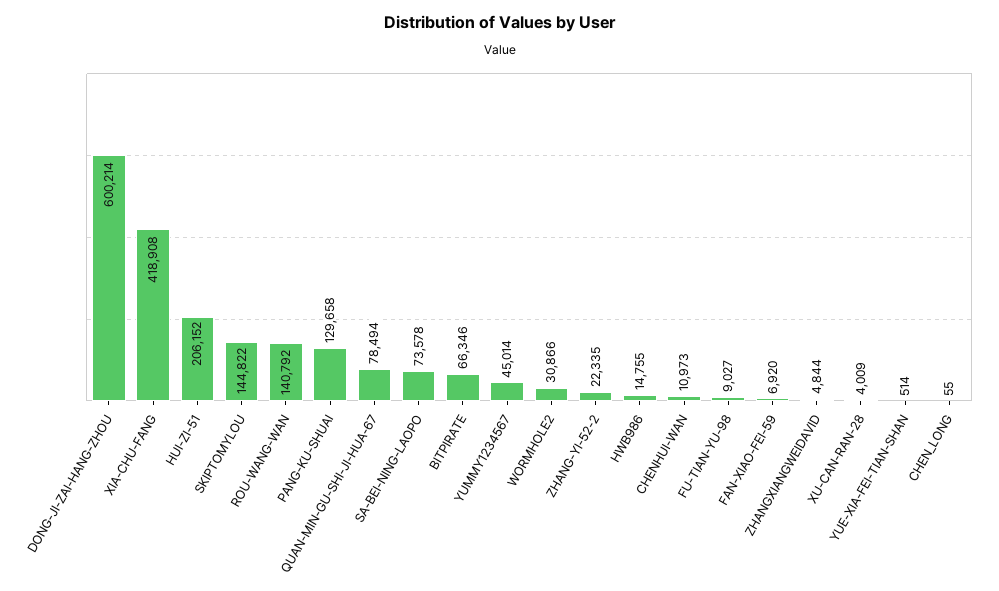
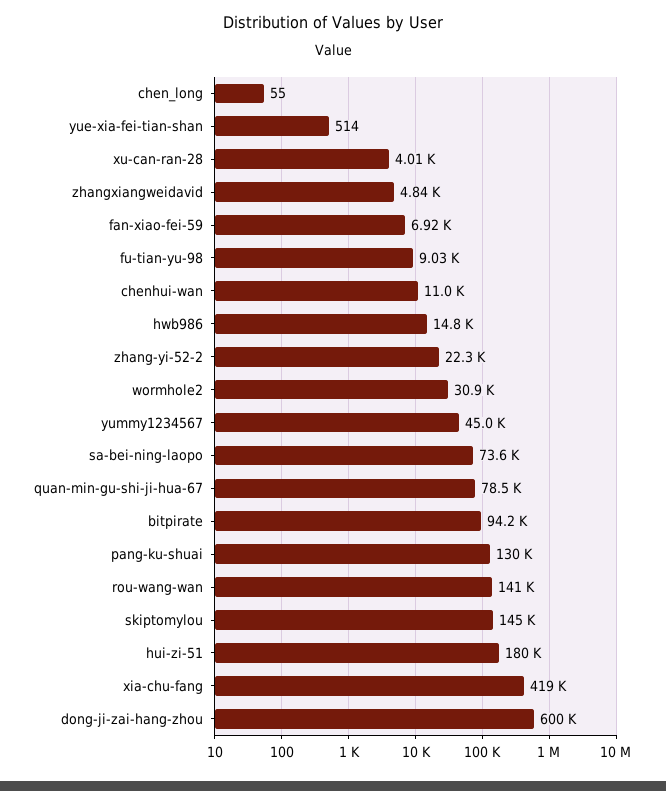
  {
    "DONG-JI-ZAI-HANG-ZHOU": 600214,
    "XIA-CHU-FANG": 418908,
-   "HUI-ZI-51": 206152,
+   "HUI-ZI-51": 180000,
    "SKIPTOMYLOU": 144822,
    "ROU-WANG-WAN": 140792,
    "PANG-KU-SHUAI": 129658,
    "QUAN-MIN-GU-SHI-JI-HUA-67": 78494,
    "SA-BEI-NING-LAOPO": 73578,
-   "BITPIRATE": 66346,
+   "BITPIRATE": 94200,
    "YUMMY1234567": 45014,
    "WORMHOLE2": 30866,
    "ZHANG-YI-52-2": 22335,
    "HWB986": 14755,
    "CHENHUI-WAN": 10973,
    "FU-TIAN-YU-98": 9027,
    "FAN-XIAO-FEI-59": 6920,
    "ZHANGXIANGWEIDAVID": 4844,
    "XU-CAN-RAN-28": 4009,
    "YUE-XIA-FEI-TIAN-SHAN": 514,
    "CHEN_LONG": 55
  }

